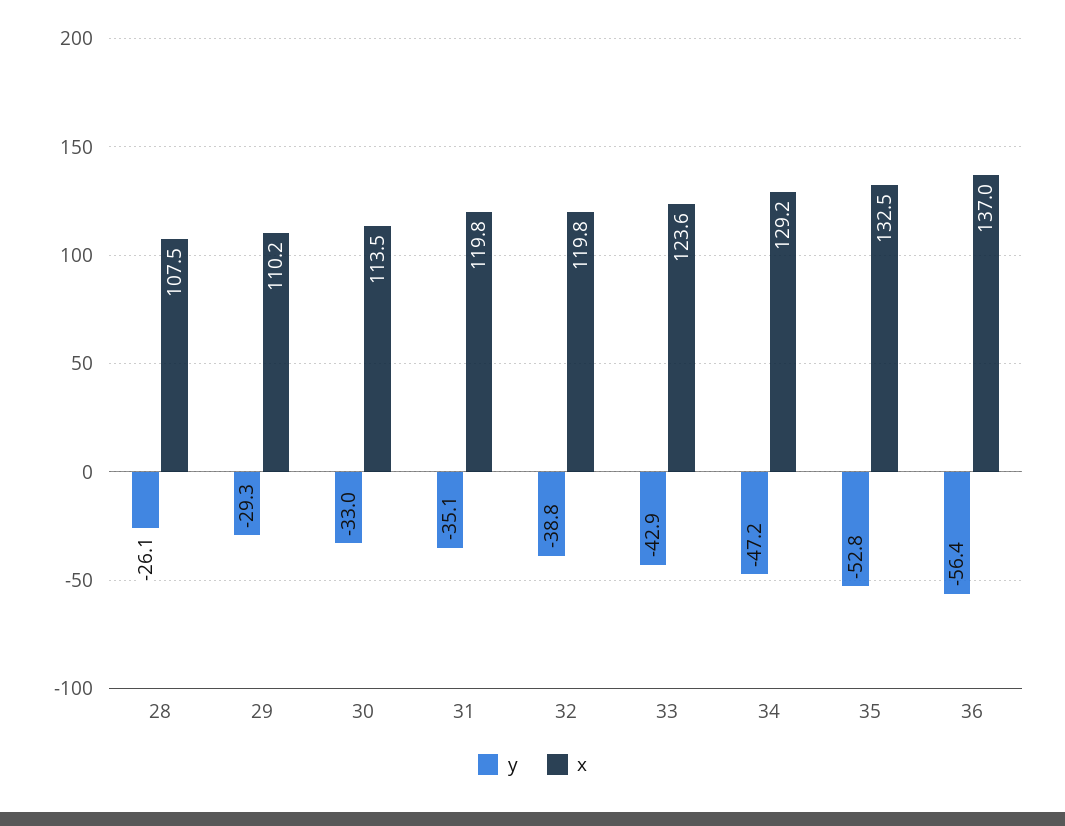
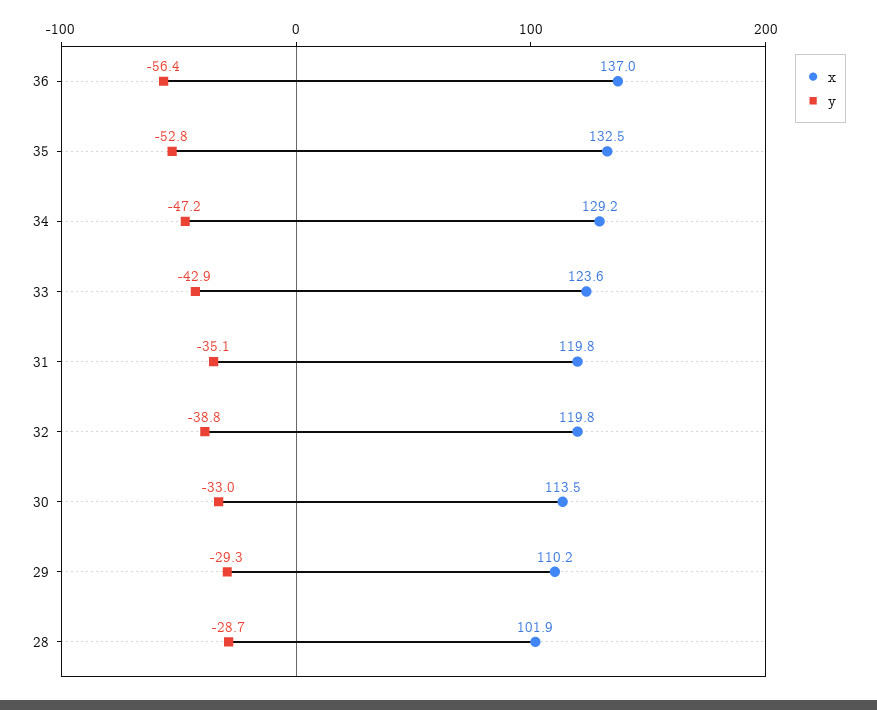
  {
    "y": {
-     "28": -26.1,
+     "28": -28.7,
      "29": -29.3,
      "30": -33,
      "31": -35.1,
      "32": -38.8,
      "33": -42.9,
      "34": -47.2,
      "35": -52.8,
      "36": -56.4
    },
    "x": {
-     "28": 107.5,
+     "28": 101.9,
      "29": 110.2,
      "30": 113.5,
      "31": 119.8,
      "32": 119.8,
      "33": 123.6,
      "34": 129.2,
      "35": 132.5,
      "36": 137
    }
  }

